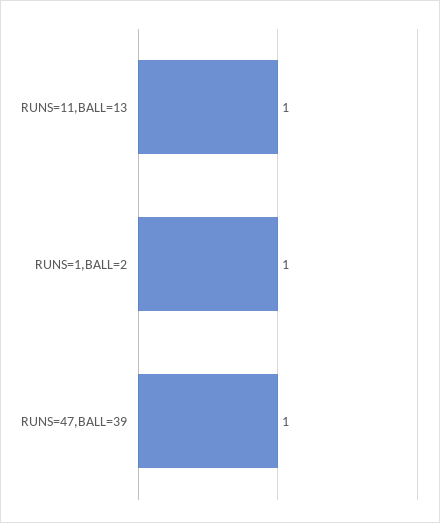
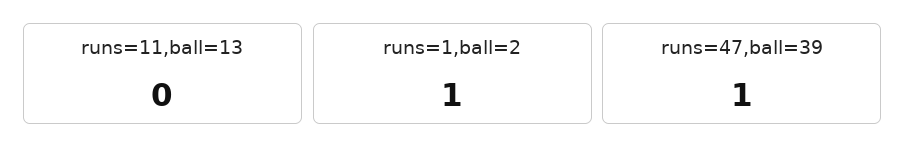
  {
-   "RUNS=11,BALL=13": 1,
+   "RUNS=11,BALL=13": 0,
    "RUNS=1,BALL=2": 1,
    "RUNS=47,BALL=39": 1
  }

